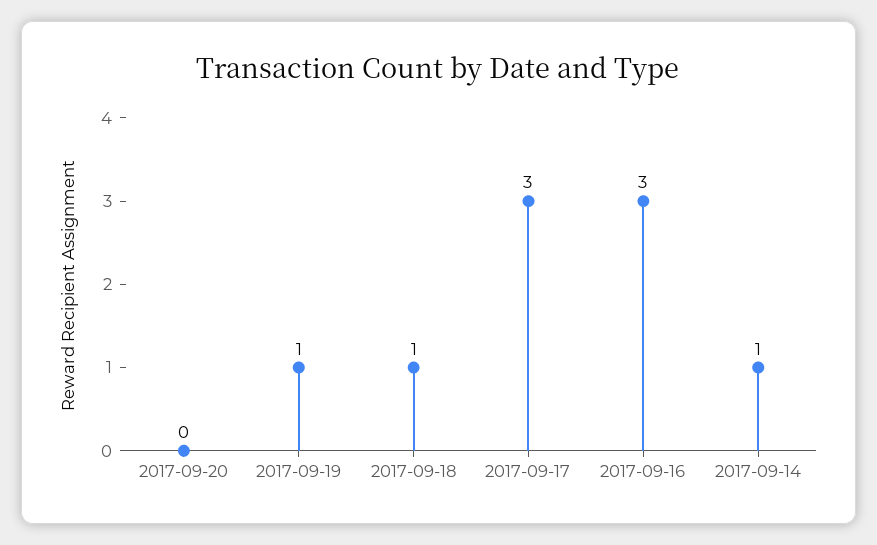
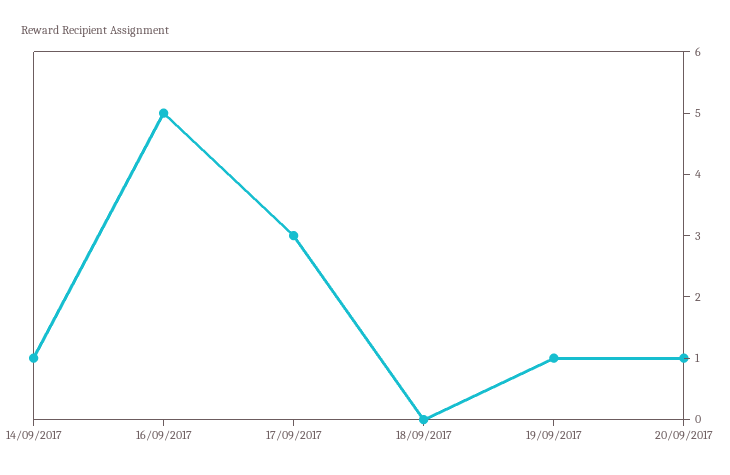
  {
-   "2017-09-20": 0,
+   "2017-09-20": 1,
    "2017-09-19": 1,
-   "2017-09-18": 1,
+   "2017-09-18": 0,
    "2017-09-17": 3,
-   "2017-09-16": 3,
+   "2017-09-16": 5,
    "2017-09-14": 1
  }

